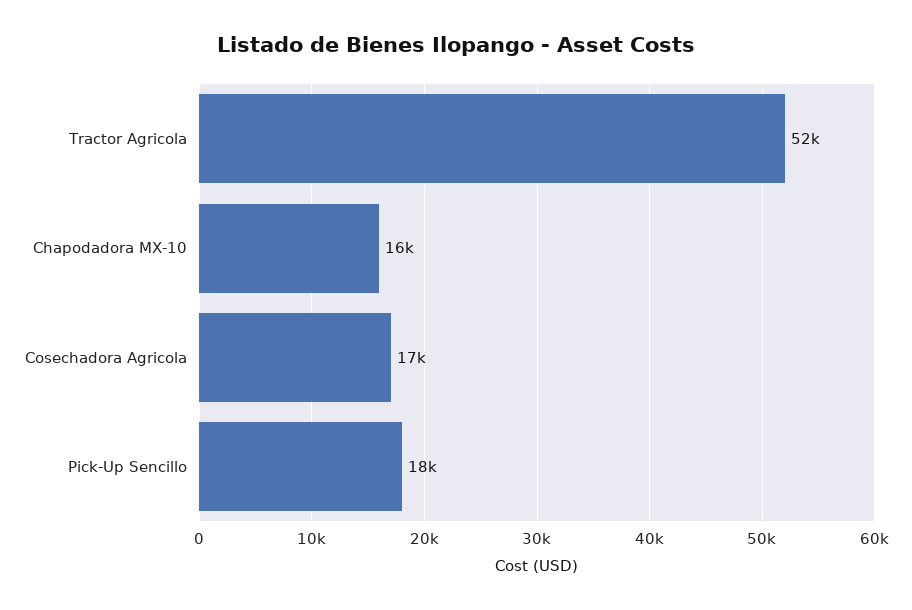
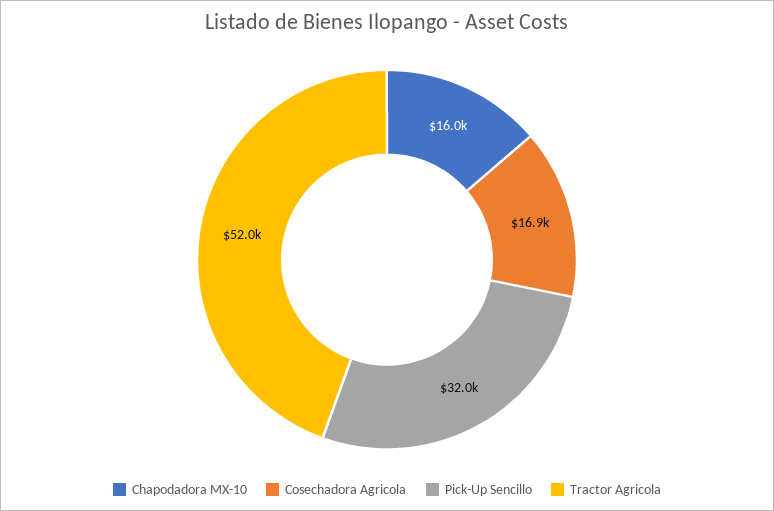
  {
    "Tractor Agricola": 52000,
    "Chapodadora MX-10": 16000,
    "Cosechadora Agricola": 16900,
-   "Pick-Up Sencillo": 18000
+   "Pick-Up Sencillo": 32000
  }

